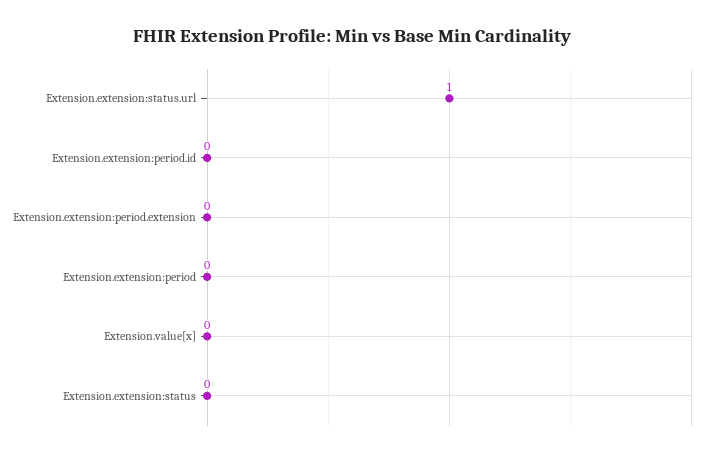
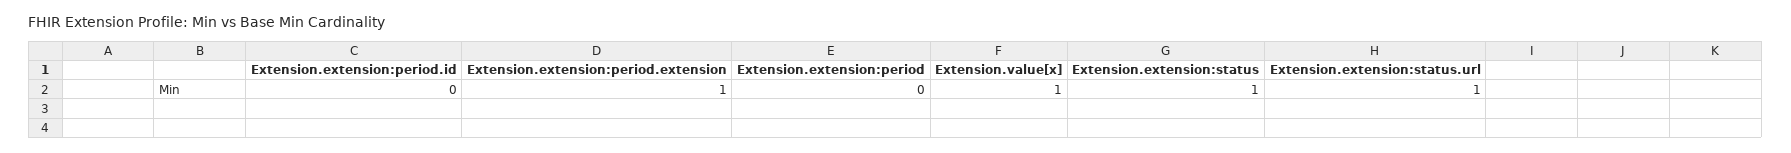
  {
    "Extension.extension:status.url": 1,
    "Extension.extension:period.id": 0,
-   "Extension.extension:period.extension": 0,
+   "Extension.extension:period.extension": 1,
    "Extension.extension:period": 0,
-   "Extension.value[x]": 0,
+   "Extension.value[x]": 1,
-   "Extension.extension:status": 0
+   "Extension.extension:status": 1
  }

